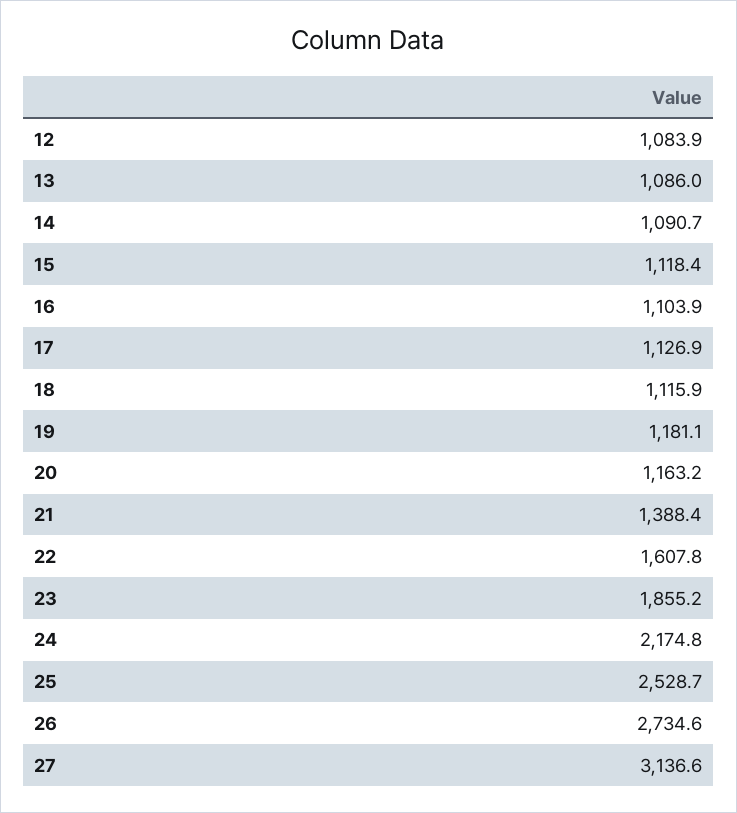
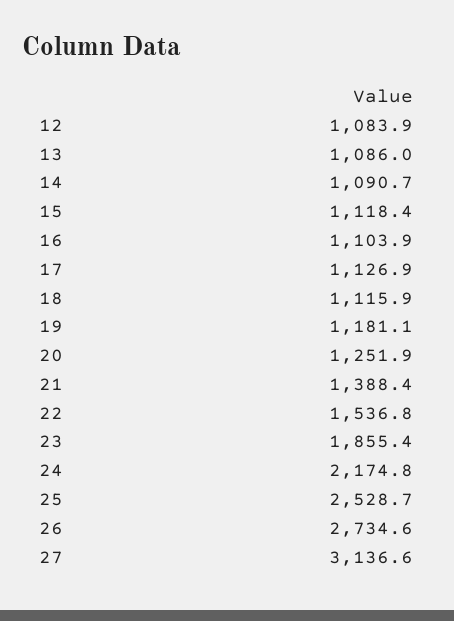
  {
    "12": 1083.9,
    "13": 1086,
    "14": 1090.7,
    "15": 1118.4,
    "16": 1103.9,
    "17": 1126.9,
    "18": 1115.9,
    "19": 1181.1,
-   "20": 1163.2,
+   "20": 1251.9,
    "21": 1388.4,
-   "22": 1607.8,
+   "22": 1536.8,
-   "23": 1855.2,
+   "23": 1855.4,
    "24": 2174.8,
    "25": 2528.7,
    "26": 2734.6,
    "27": 3136.6
  }

